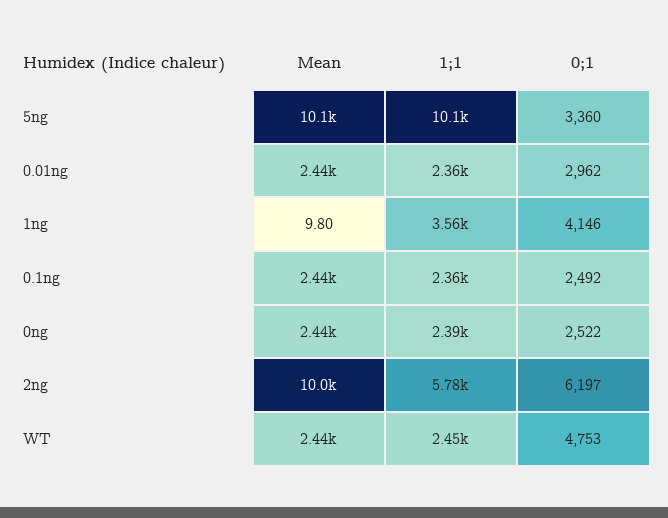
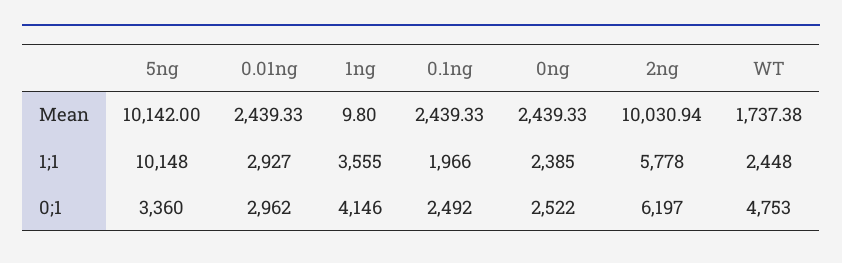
  {
    "Mean": {
      "5ng": 10142,
      "0.01ng": 2439.33,
      "1ng": 9.8,
      "0.1ng": 2439.33,
      "0ng": 2439.33,
      "2ng": 10030.94,
-     "WT": 2440
+     "WT": 1737.38
    },
    "1;1": {
      "5ng": 10148,
-     "0.01ng": 2360,
+     "0.01ng": 2927,
      "1ng": 3555,
-     "0.1ng": 2360,
+     "0.1ng": 1966,
      "0ng": 2385,
      "2ng": 5778,
      "WT": 2448
    },
    "0;1": {
      "5ng": 3360,
      "0.01ng": 2962,
      "1ng": 4146,
      "0.1ng": 2492,
      "0ng": 2522,
      "2ng": 6197,
      "WT": 4753
    }
  }

